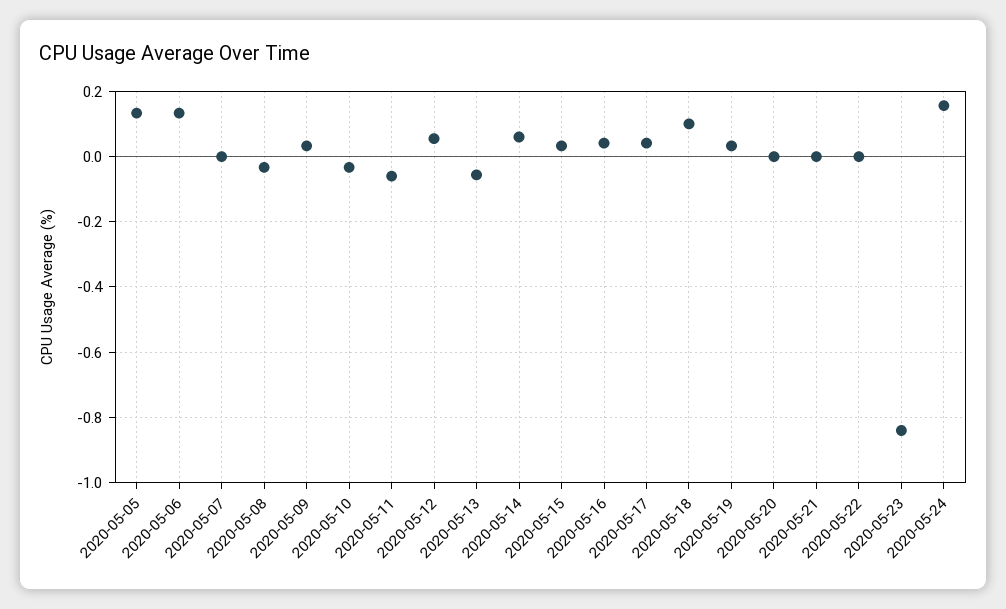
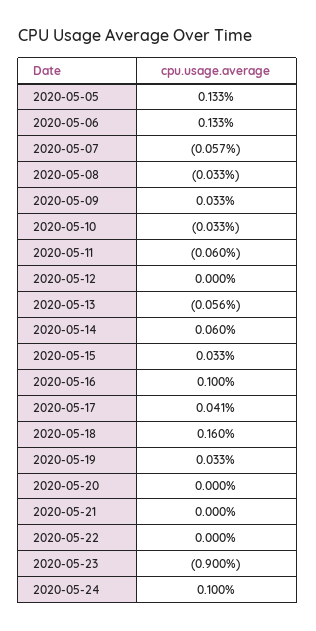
  {
    "2020-05-05": 0.133,
    "2020-05-06": 0.133,
-   "2020-05-07": 0,
+   "2020-05-07": -0.057,
    "2020-05-08": -0.033,
    "2020-05-09": 0.033,
    "2020-05-10": -0.033,
    "2020-05-11": -0.06,
-   "2020-05-12": 0.06,
+   "2020-05-12": 0,
    "2020-05-13": -0.056,
    "2020-05-14": 0.06,
    "2020-05-15": 0.033,
-   "2020-05-16": 0.04,
+   "2020-05-16": 0.1,
    "2020-05-17": 0.041,
-   "2020-05-18": 0.1,
+   "2020-05-18": 0.16,
    "2020-05-19": 0.033,
    "2020-05-20": 0,
    "2020-05-21": 0,
    "2020-05-22": 0,
-   "2020-05-23": -0.84,
+   "2020-05-23": -0.9,
-   "2020-05-24": 0.16
+   "2020-05-24": 0.1
  }

